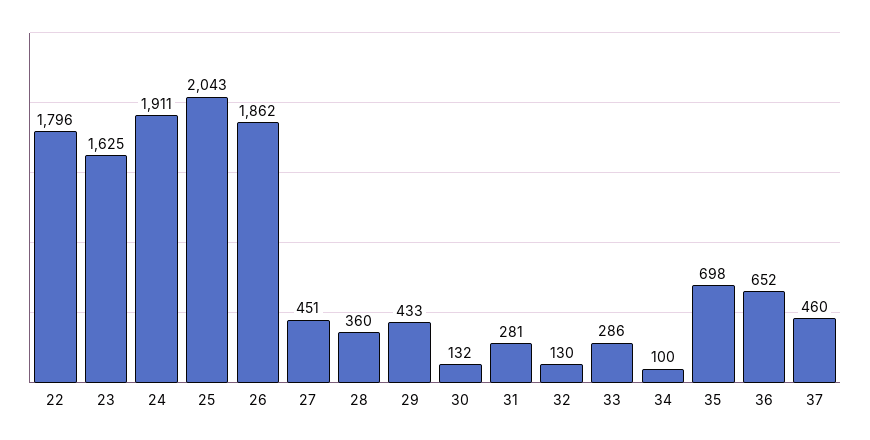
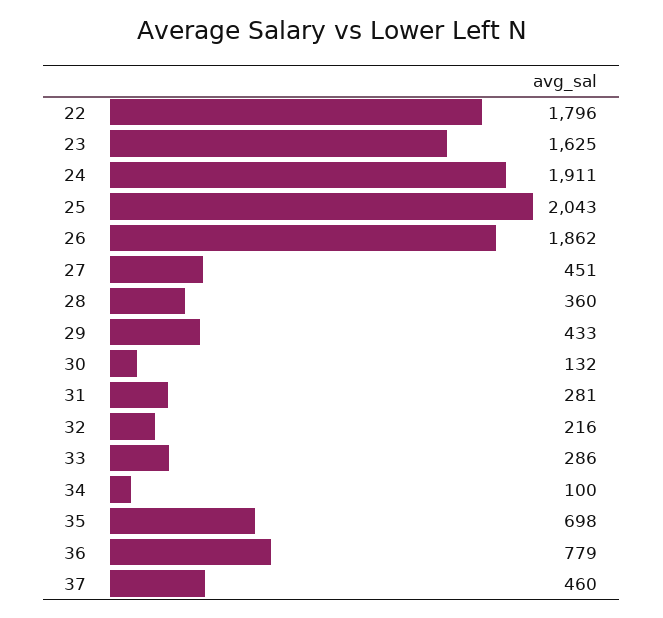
  {
    "22": 1796,
    "23": 1625,
    "24": 1911,
    "25": 2043,
    "26": 1862,
    "27": 451,
    "28": 360,
    "29": 433,
    "30": 132,
    "31": 281,
-   "32": 130,
+   "32": 216,
    "33": 286,
    "34": 100,
    "35": 698,
-   "36": 652,
+   "36": 779,
    "37": 460
  }

